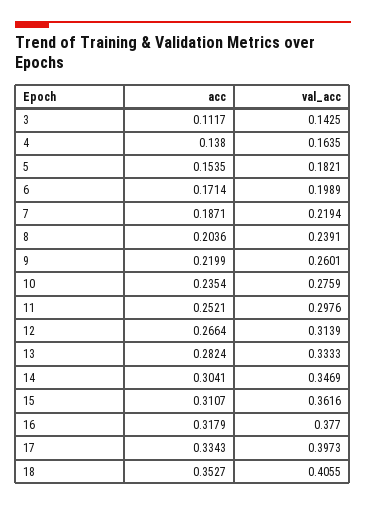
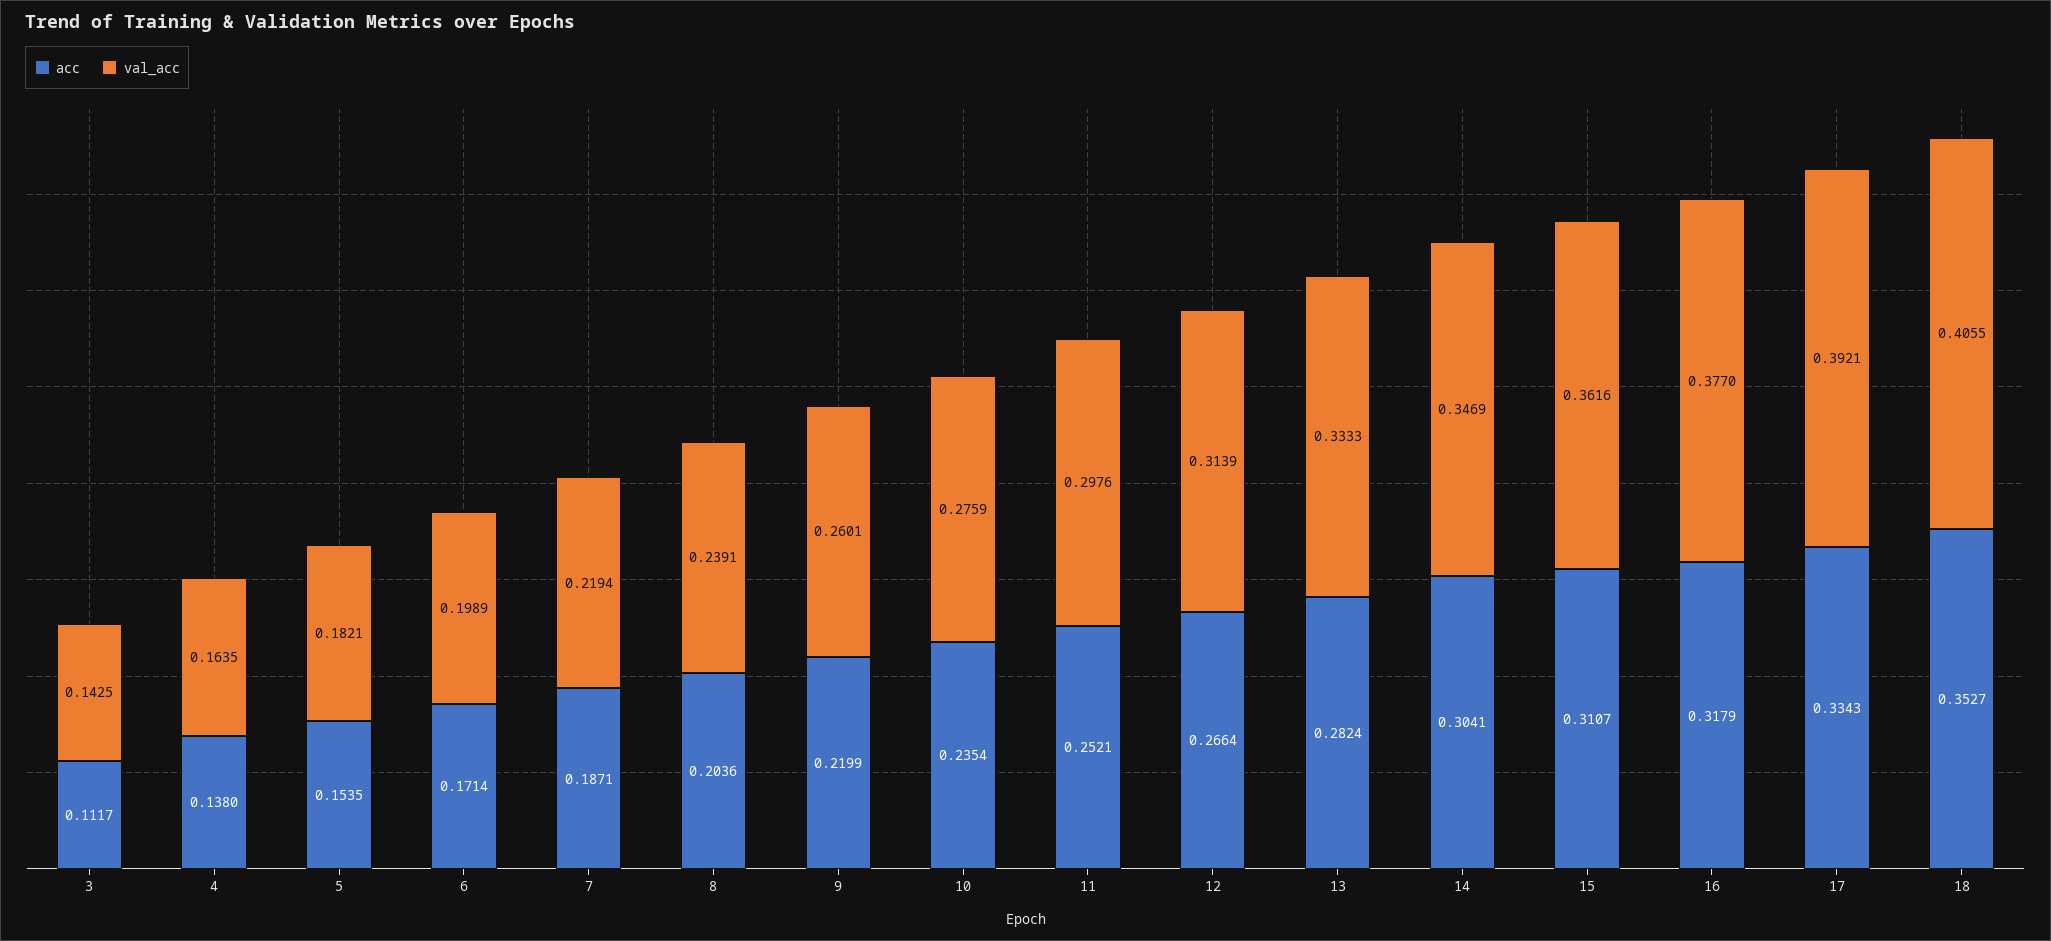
  {
    "acc": {
      "3": 0.1117,
      "4": 0.138,
      "5": 0.1535,
      "6": 0.1714,
      "7": 0.1871,
      "8": 0.2036,
      "9": 0.2199,
      "10": 0.2354,
      "11": 0.2521,
      "12": 0.2664,
      "13": 0.2824,
      "14": 0.3041,
      "15": 0.3107,
      "16": 0.3179,
      "17": 0.3343,
      "18": 0.3527
    },
    "val_acc": {
      "3": 0.1425,
      "4": 0.1635,
      "5": 0.1821,
      "6": 0.1989,
      "7": 0.2194,
      "8": 0.2391,
      "9": 0.2601,
      "10": 0.2759,
      "11": 0.2976,
      "12": 0.3139,
      "13": 0.3333,
      "14": 0.3469,
      "15": 0.3616,
      "16": 0.377,
-     "17": 0.3973,
+     "17": 0.3921,
      "18": 0.4055
    }
  }

